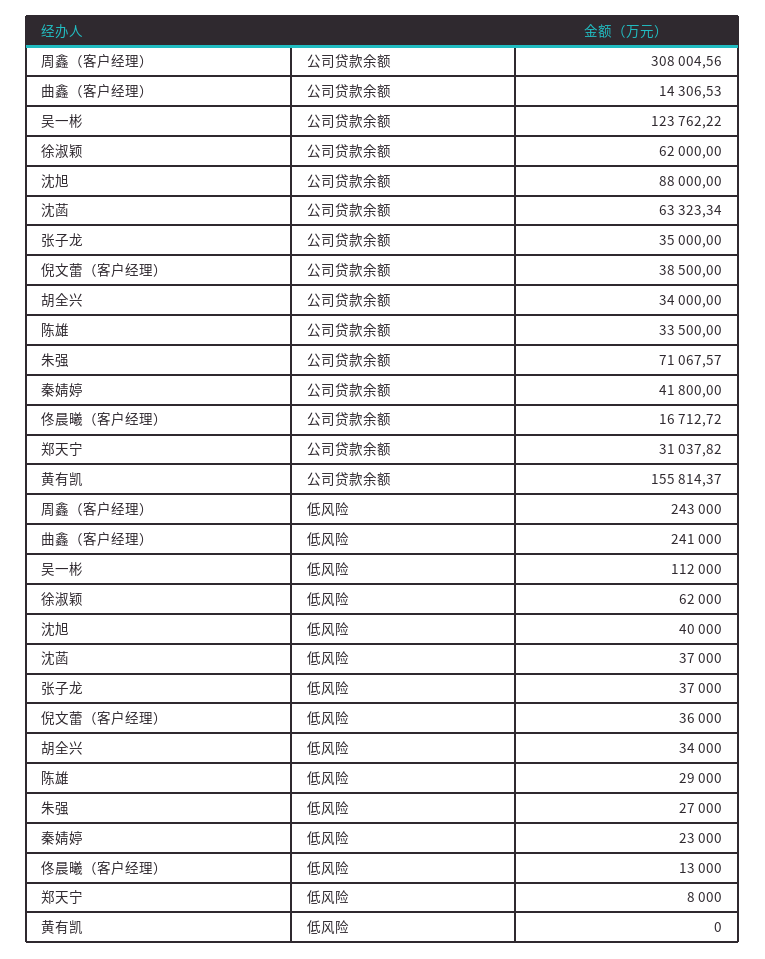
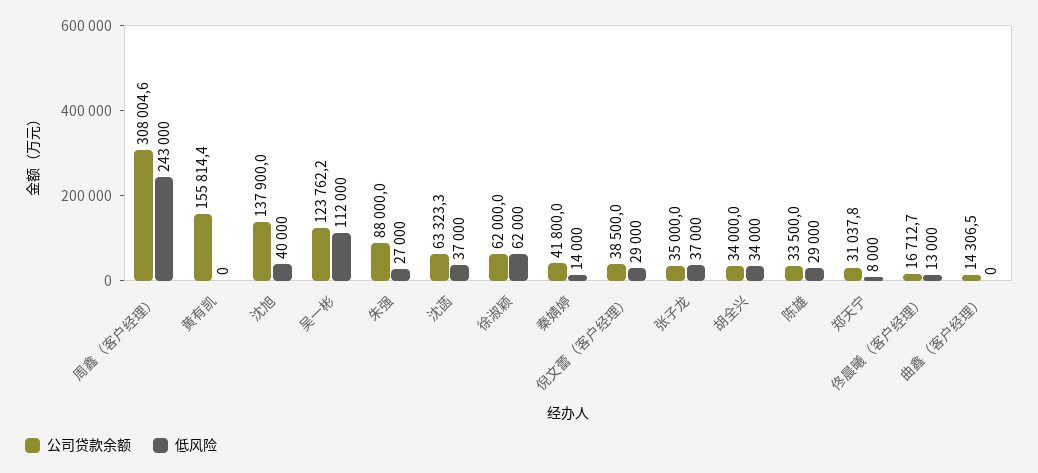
  {
    "公司贷款余额": {
      "周鑫（客户经理）": 308004.56,
      "曲鑫（客户经理）": 14306.53,
      "吴一彬": 123762.22,
      "徐淑颖": 62000,
-     "沈旭": 88000,
+     "沈旭": 137900,
      "沈菡": 63323.34,
      "张子龙": 35000,
      "倪文蕾（客户经理）": 38500,
      "胡全兴": 34000,
      "陈雄": 33500,
-     "朱强": 71067.57,
+     "朱强": 88000,
      "秦婧婷": 41800,
      "佟晨曦（客户经理）": 16712.72,
      "郑天宁": 31037.82,
      "黄有凯": 155814.37
    },
    "低风险": {
      "周鑫（客户经理）": 243000,
-     "曲鑫（客户经理）": 241000,
+     "曲鑫（客户经理）": 0,
      "吴一彬": 112000,
      "徐淑颖": 62000,
      "沈旭": 40000,
      "沈菡": 37000,
      "张子龙": 37000,
-     "倪文蕾（客户经理）": 36000,
+     "倪文蕾（客户经理）": 29000,
      "胡全兴": 34000,
      "陈雄": 29000,
      "朱强": 27000,
-     "秦婧婷": 23000,
+     "秦婧婷": 14000,
      "佟晨曦（客户经理）": 13000,
      "郑天宁": 8000,
      "黄有凯": 0
    }
  }

